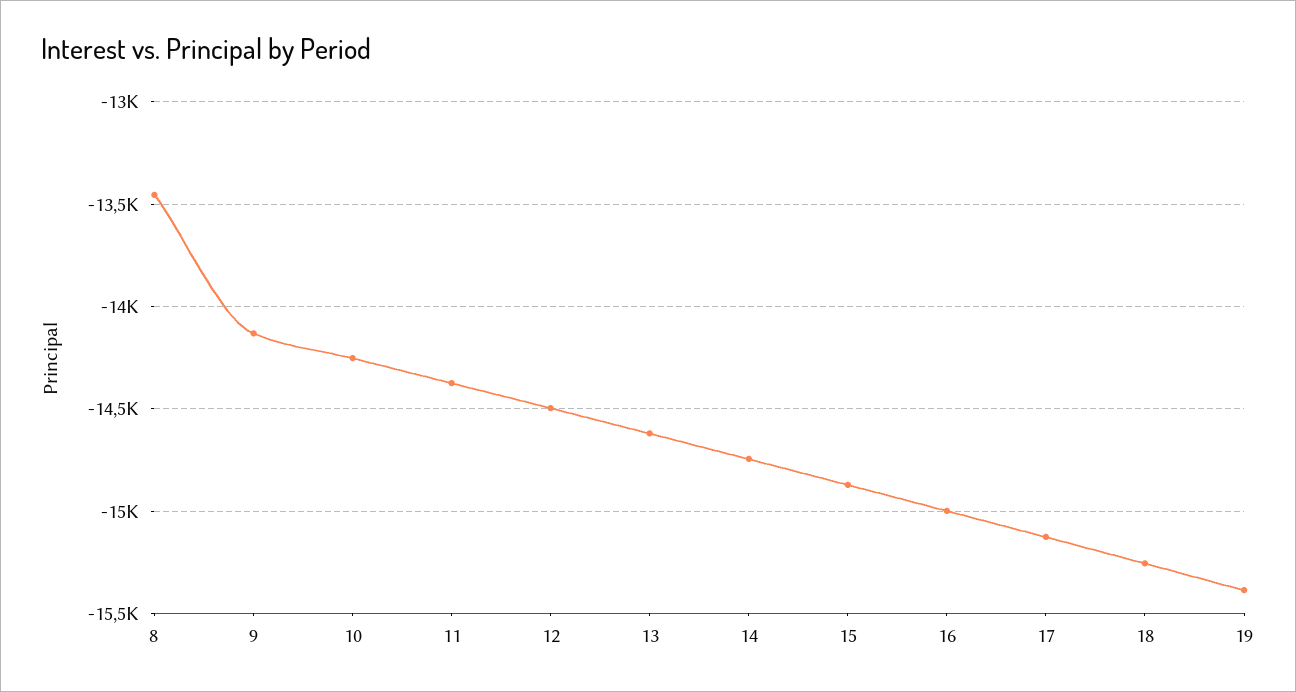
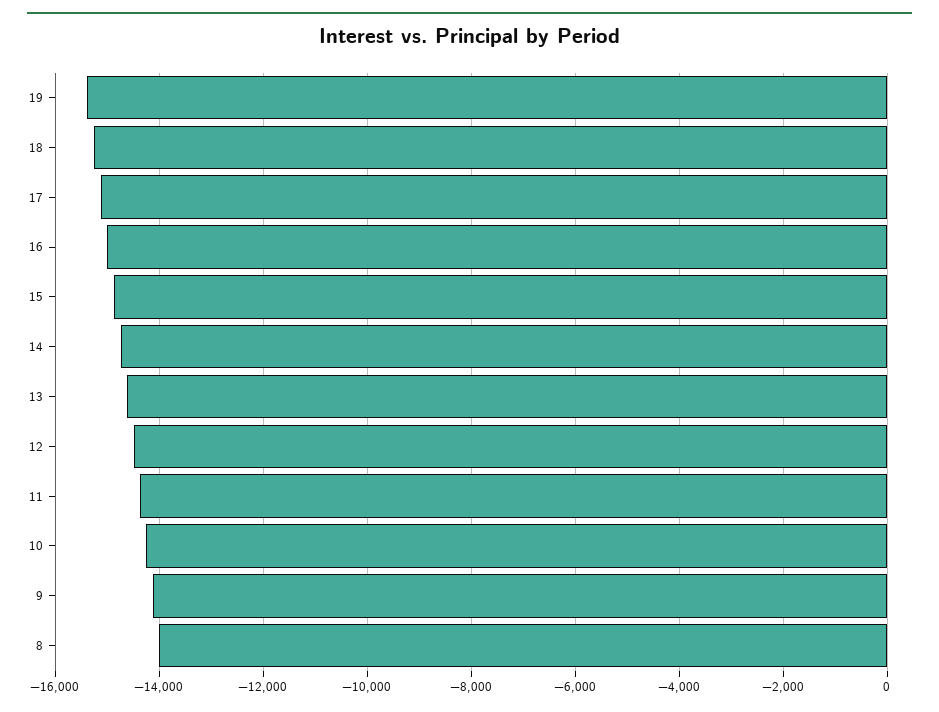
  {
-   "8": -13450,
+   "8": -14000,
    "9": -14150,
    "10": -14250,
    "11": -14350,
    "12": -14500,
    "13": -14600,
    "14": -14750,
    "15": -14850,
    "16": -15000,
    "17": -15150,
    "18": -15250,
    "19": -15400
  }

